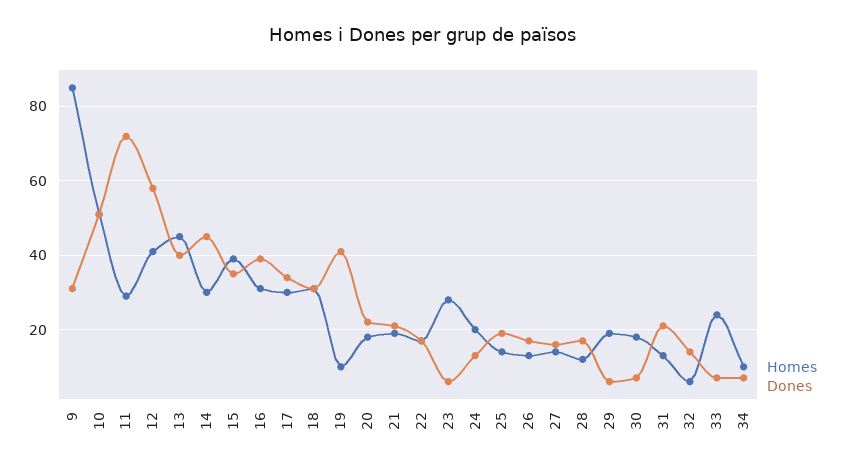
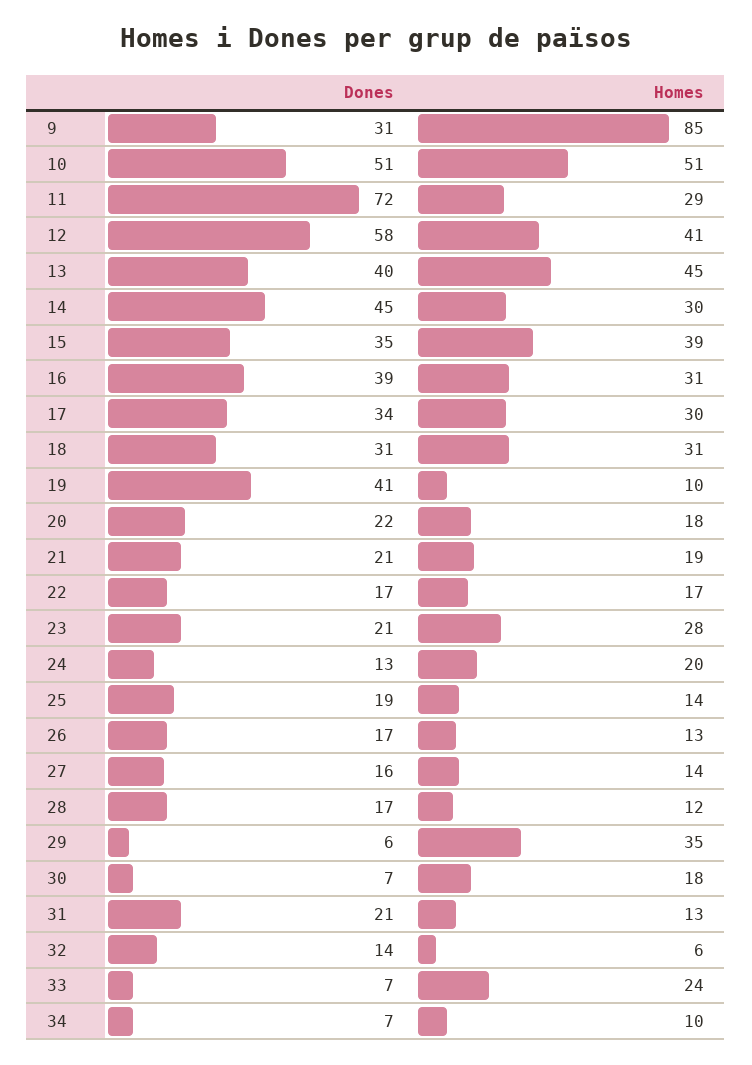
  {
    "Homes": {
      "9": 85,
      "10": 51,
      "11": 29,
      "12": 41,
      "13": 45,
      "14": 30,
      "15": 39,
      "16": 31,
      "17": 30,
      "18": 31,
      "19": 10,
      "20": 18,
      "21": 19,
      "22": 17,
      "23": 28,
      "24": 20,
      "25": 14,
      "26": 13,
      "27": 14,
      "28": 12,
-     "29": 20,
+     "29": 35,
      "30": 18,
      "31": 13,
      "32": 6,
      "33": 24,
      "34": 10
    },
    "Dones": {
      "9": 31,
      "10": 51,
      "11": 72,
      "12": 58,
      "13": 40,
      "14": 45,
      "15": 35,
      "16": 39,
      "17": 34,
      "18": 31,
      "19": 41,
      "20": 22,
      "21": 21,
      "22": 17,
-     "23": 5,
+     "23": 21,
      "24": 13,
      "25": 19,
      "26": 17,
      "27": 16,
      "28": 17,
      "29": 6,
      "30": 7,
      "31": 21,
      "32": 14,
      "33": 7,
      "34": 7
    }
  }

